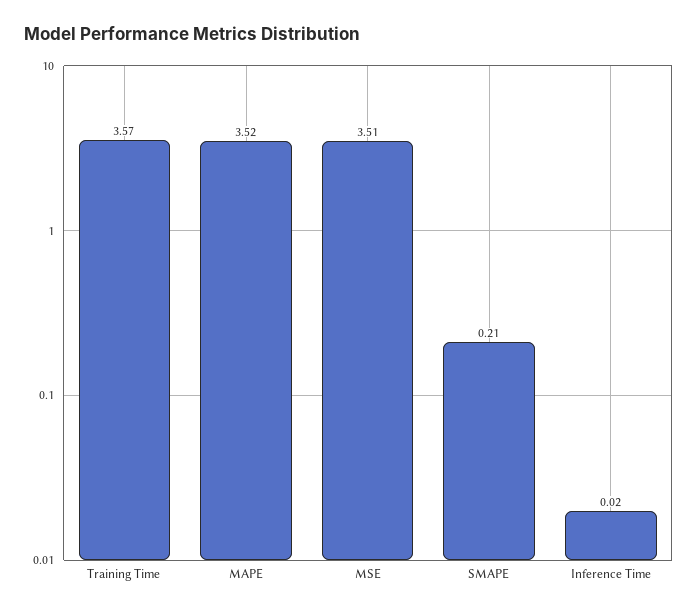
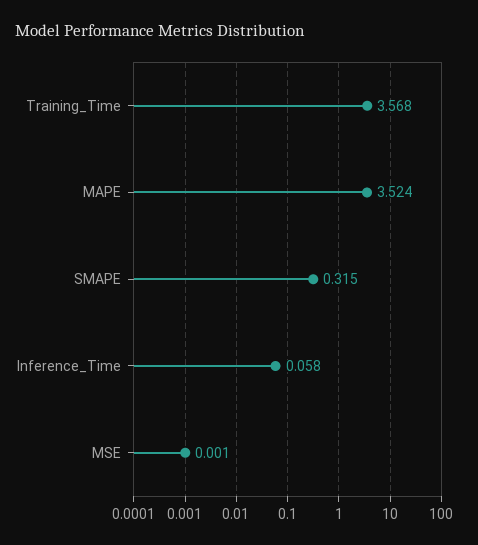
  {
    "Training Time": 3.568,
    "MAPE": 3.524,
-   "MSE": 3.51,
+   "MSE": 0.001,
-   "SMAPE": 0.21,
+   "SMAPE": 0.315,
-   "Inference Time": 0.02
+   "Inference Time": 0.058
  }

